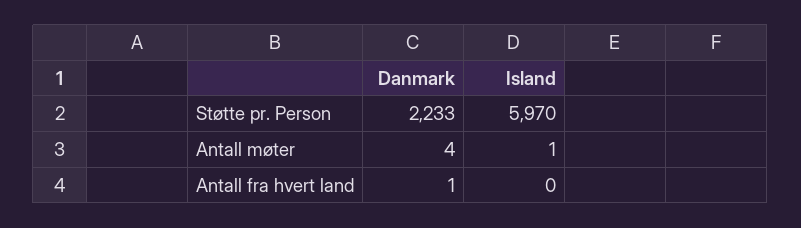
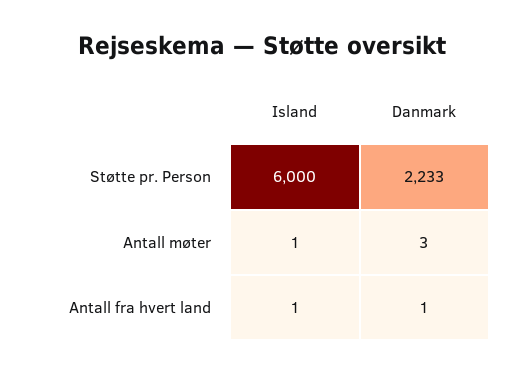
  {
    "Danmark": {
      "Støtte pr. Person": 2233,
-     "Antall møter": 4,
+     "Antall møter": 3,
      "Antall fra hvert land": 1
    },
    "Island": {
-     "Støtte pr. Person": 5970,
+     "Støtte pr. Person": 6000,
      "Antall møter": 1,
-     "Antall fra hvert land": 0
+     "Antall fra hvert land": 1
    }
  }

